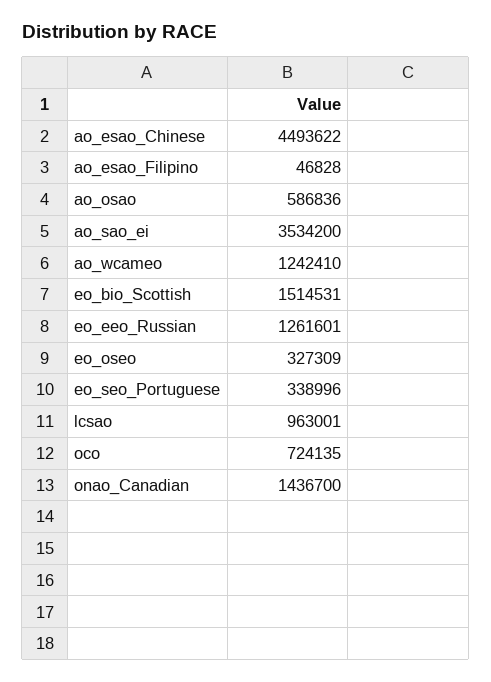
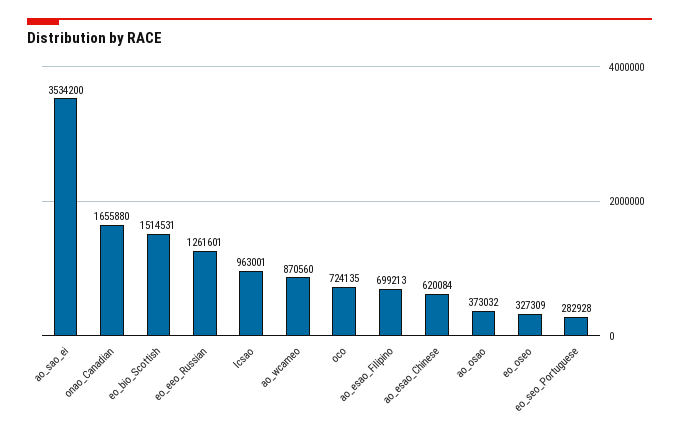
  {
-   "ao_esao_Chinese": 4493622,
+   "ao_esao_Chinese": 620084,
-   "ao_esao_Filipino": 46828,
+   "ao_esao_Filipino": 699213,
-   "ao_osao": 586836,
+   "ao_osao": 373032,
    "ao_sao_ei": 3534200,
-   "ao_wcameo": 1242410,
+   "ao_wcameo": 870560,
    "eo_bio_Scottish": 1514531,
    "eo_eeo_Russian": 1261601,
    "eo_oseo": 327309,
-   "eo_seo_Portuguese": 338996,
+   "eo_seo_Portuguese": 282928,
    "lcsao": 963001,
    "oco": 724135,
-   "onao_Canadian": 1436700
+   "onao_Canadian": 1655880
  }

